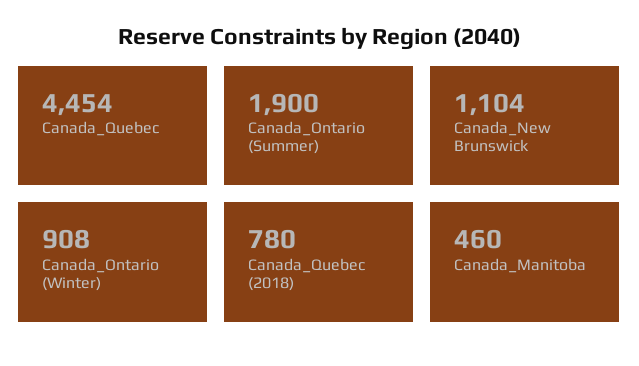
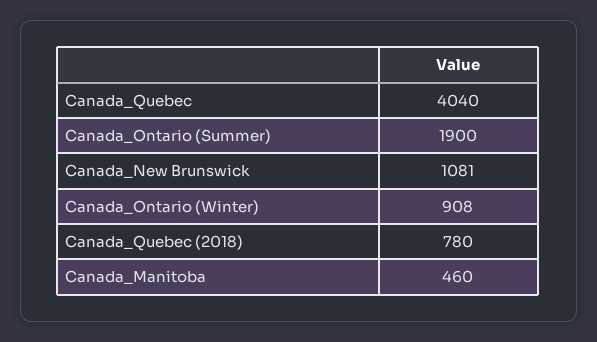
  {
-   "Canada_Quebec": 4454,
+   "Canada_Quebec": 4040,
    "Canada_Ontario (Summer)": 1900,
-   "Canada_New Brunswick": 1104,
+   "Canada_New Brunswick": 1081,
    "Canada_Ontario (Winter)": 908,
    "Canada_Quebec (2018)": 780,
    "Canada_Manitoba": 460
  }

